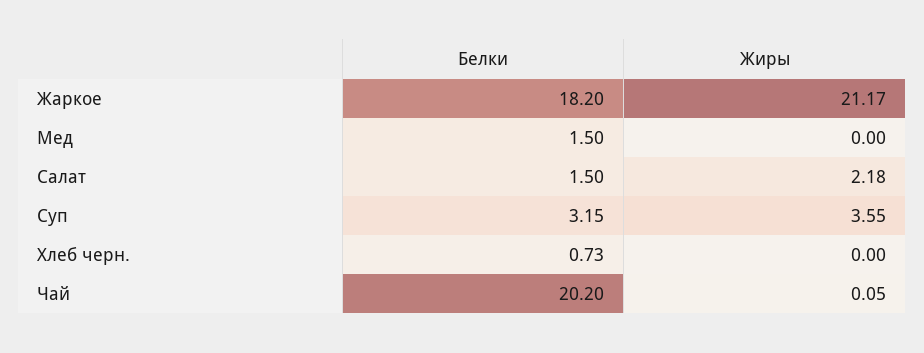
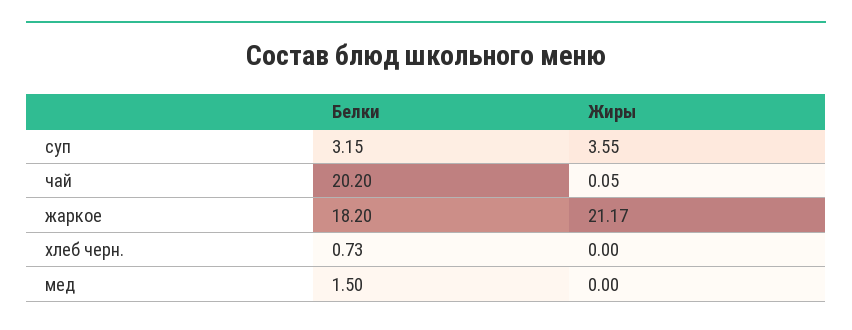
  {
    "Белки": {
      "Жаркое": 18.2,
      "Мед": 1.5,
-     "Салат": 1.5,
      "Суп": 3.15,
      "Хлеб черн.": 0.73,
      "Чай": 20.2
    },
    "Жиры": {
      "Жаркое": 21.17,
      "Мед": 0,
-     "Салат": 2.18,
      "Суп": 3.55,
      "Хлеб черн.": 0,
      "Чай": 0.05
    }
  }

